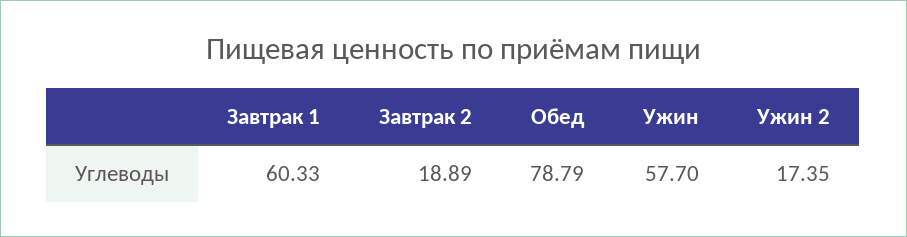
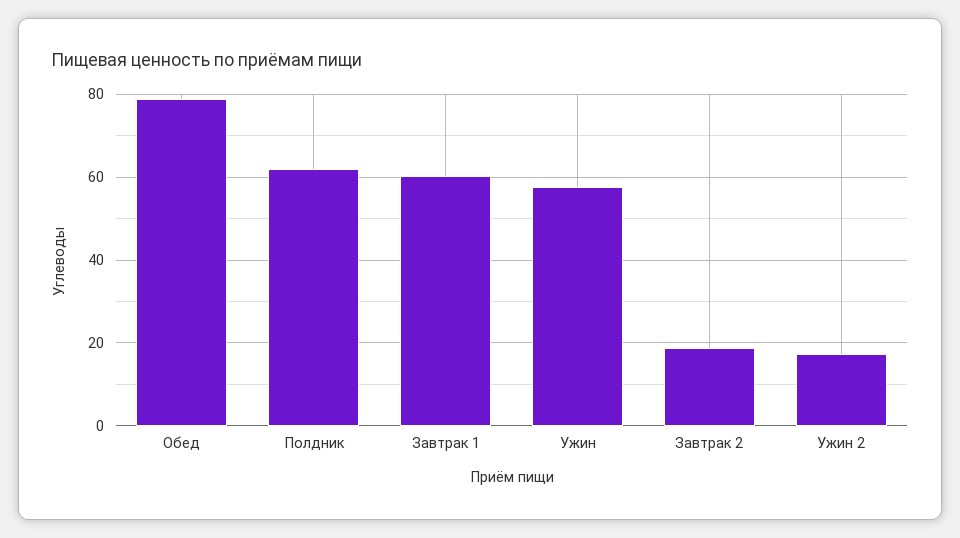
  {
    "Завтрак 1": 60.33,
    "Завтрак 2": 18.89,
    "Обед": 78.79,
    "Ужин": 57.7,
-   "Ужин 2": 17.35
+   "Ужин 2": 17.35,
+   "Полдник": 62
  }

